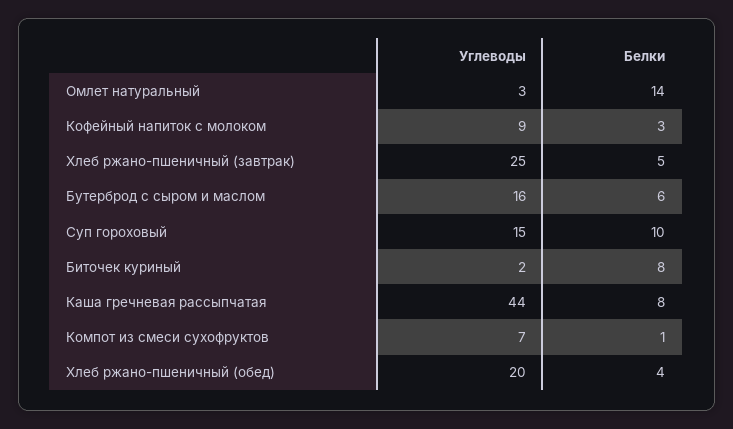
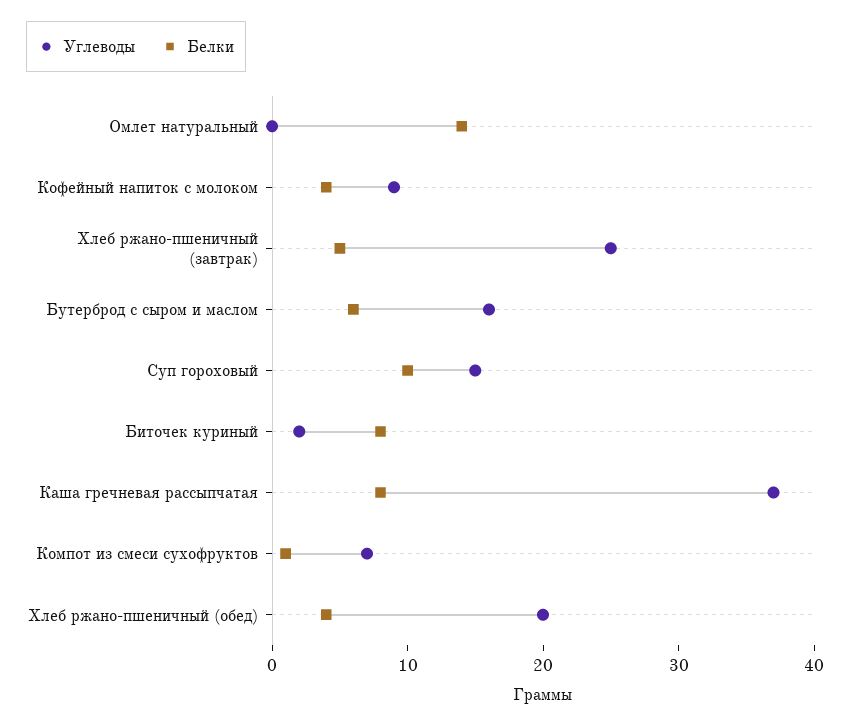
  {
    "Углеводы": {
-     "Омлет натуральный": 3,
+     "Омлет натуральный": 0,
      "Кофейный напиток с молоком": 9,
      "Хлеб ржано-пшеничный (завтрак)": 25,
      "Бутерброд с сыром и маслом": 16,
      "Суп гороховый": 15,
      "Биточек куриный": 2,
-     "Каша гречневая рассыпчатая": 44,
+     "Каша гречневая рассыпчатая": 37,
      "Компот из смеси сухофруктов": 7,
      "Хлеб ржано-пшеничный (обед)": 20
    },
    "Белки": {
      "Омлет натуральный": 14,
-     "Кофейный напиток с молоком": 3,
+     "Кофейный напиток с молоком": 4,
      "Хлеб ржано-пшеничный (завтрак)": 5,
      "Бутерброд с сыром и маслом": 6,
      "Суп гороховый": 10,
      "Биточек куриный": 8,
      "Каша гречневая рассыпчатая": 8,
      "Компот из смеси сухофруктов": 1,
      "Хлеб ржано-пшеничный (обед)": 4
    }
  }

